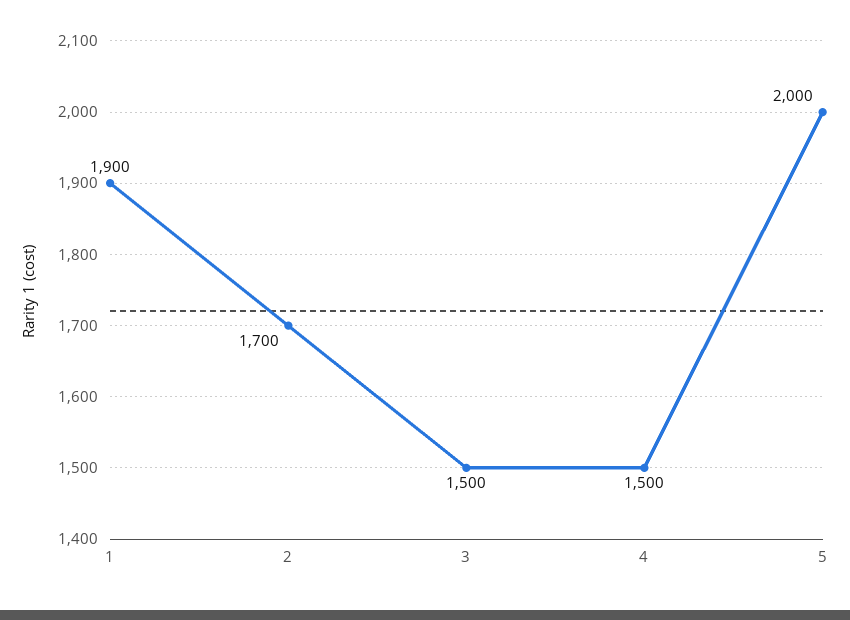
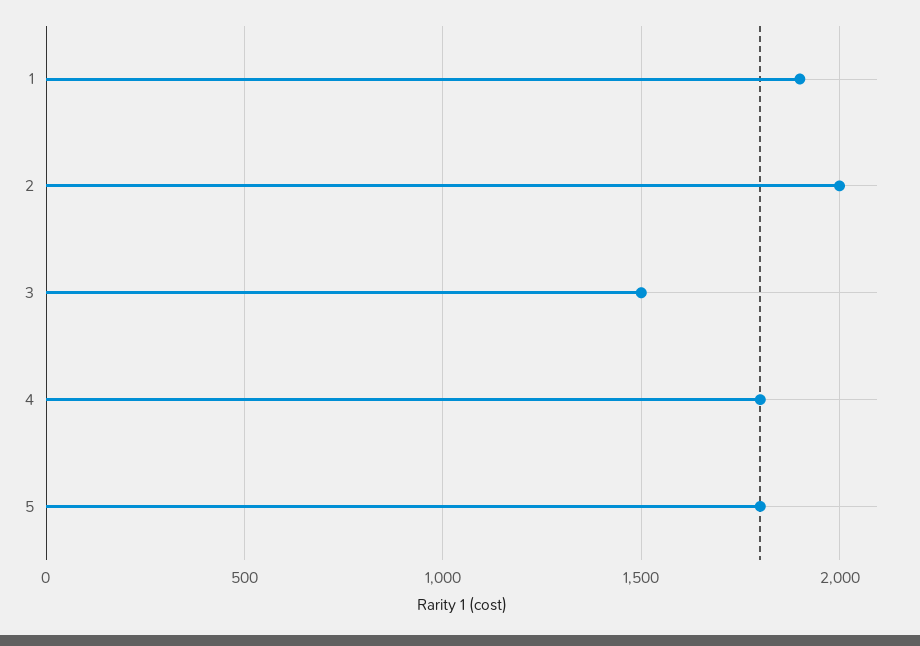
  {
    "1": 1900,
-   "2": 1700,
+   "2": 2000,
    "3": 1500,
-   "4": 1500,
+   "4": 1800,
-   "5": 2000
+   "5": 1800
  }

